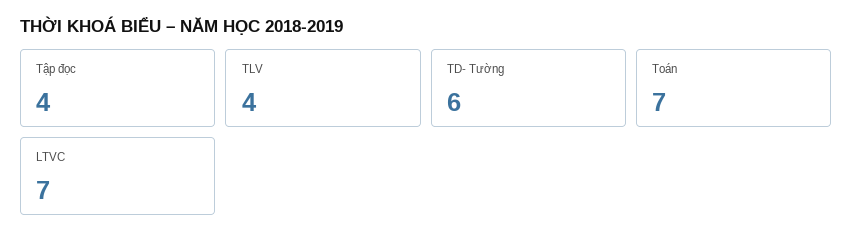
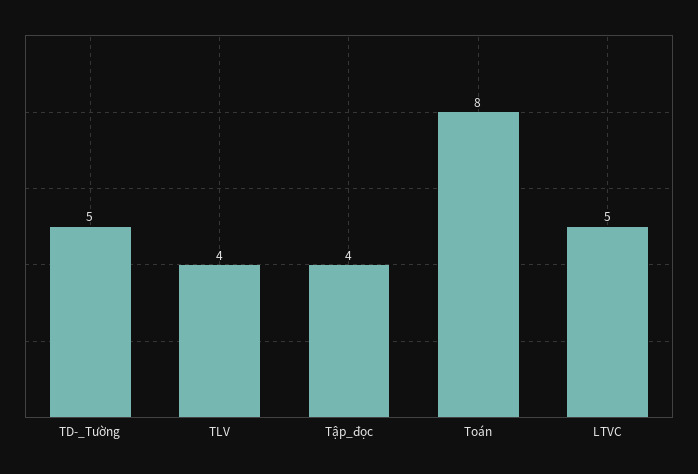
  {
    "Tập đọc": 4,
    "TLV": 4,
-   "TD- Tường": 6,
+   "TD- Tường": 5,
-   "Toán": 7,
+   "Toán": 8,
-   "LTVC": 7
+   "LTVC": 5
  }

